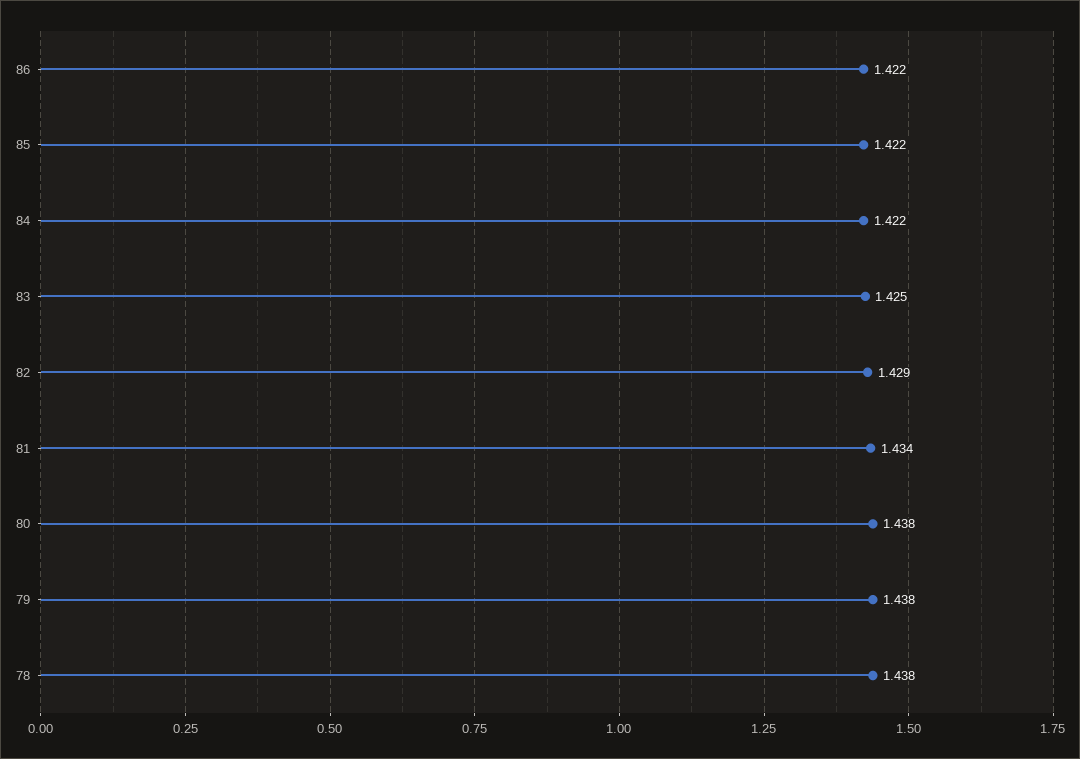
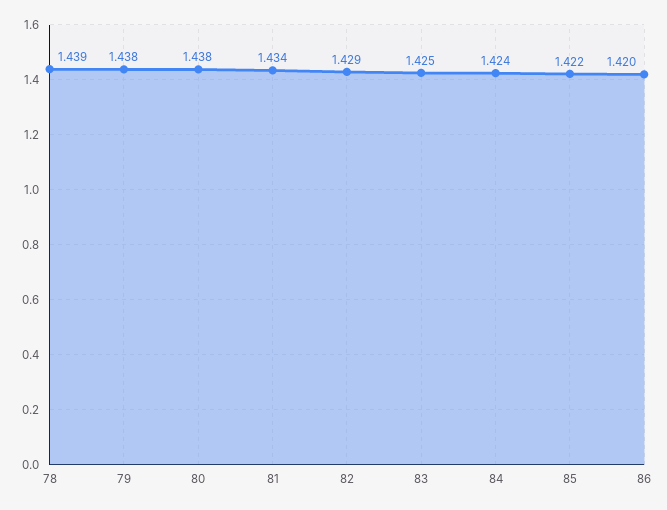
  {
-   "86": 1.422,
+   "86": 1.42,
    "85": 1.422,
-   "84": 1.422,
+   "84": 1.424,
    "83": 1.425,
    "82": 1.429,
    "81": 1.434,
    "80": 1.438,
    "79": 1.438,
-   "78": 1.438
+   "78": 1.439
  }

